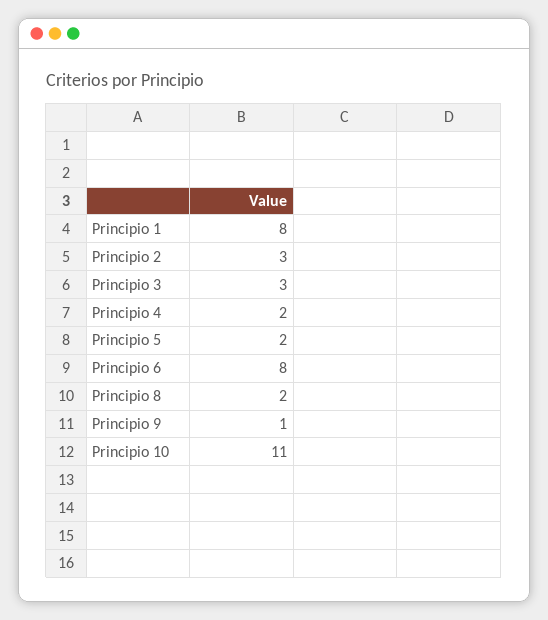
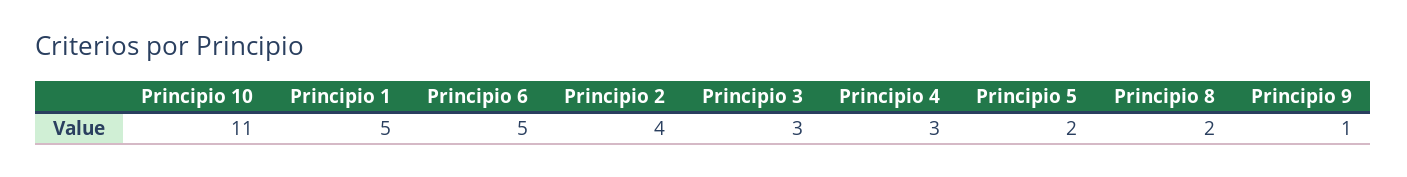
  {
-   "Principio 1": 8,
+   "Principio 1": 5,
-   "Principio 2": 3,
+   "Principio 2": 4,
    "Principio 3": 3,
-   "Principio 4": 2,
+   "Principio 4": 3,
    "Principio 5": 2,
-   "Principio 6": 8,
+   "Principio 6": 5,
    "Principio 8": 2,
    "Principio 9": 1,
    "Principio 10": 11
  }

